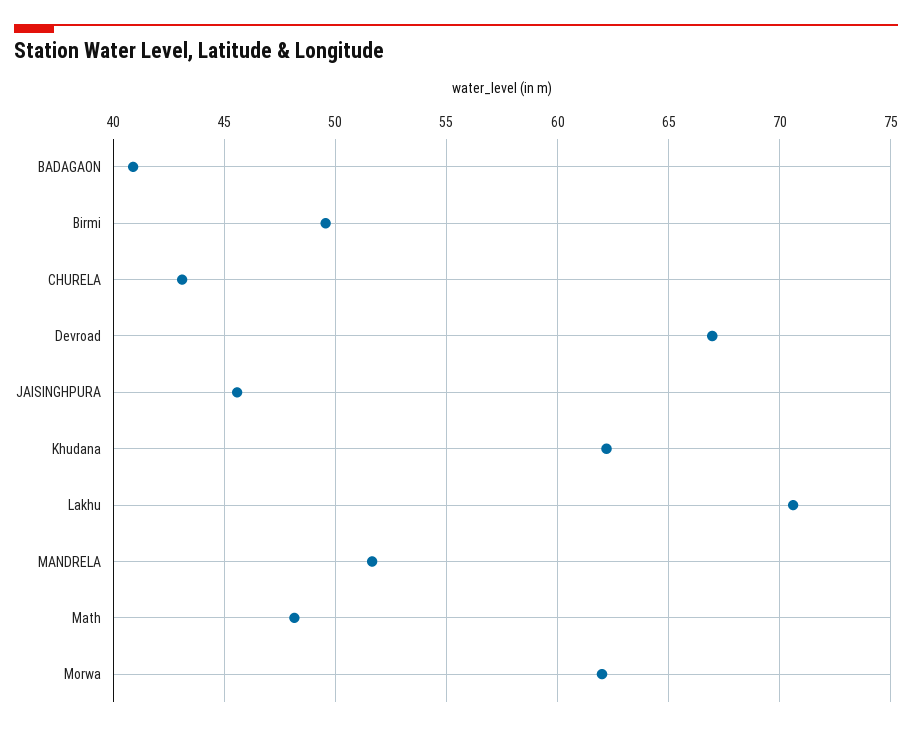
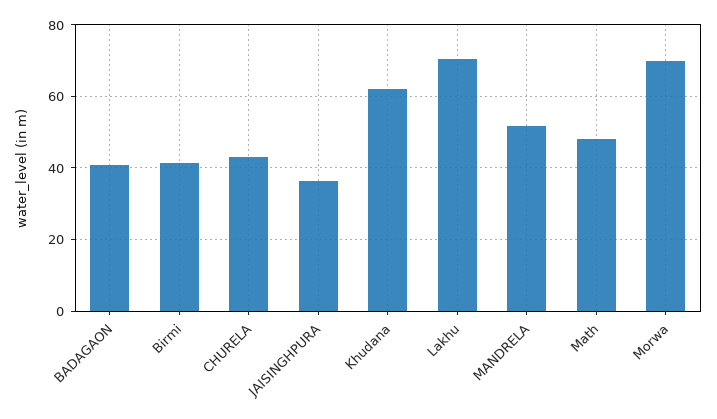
  {
    "BADAGAON": 41,
-   "Birmi": 49.5,
+   "Birmi": 42,
    "CHURELA": 43,
-   "Devroad": 67,
-   "JAISINGHPURA": 45.5,
+   "JAISINGHPURA": 36,
    "Khudana": 62,
    "Lakhu": 70.5,
    "MANDRELA": 51.5,
    "Math": 48,
-   "Morwa": 62
+   "Morwa": 70
  }

